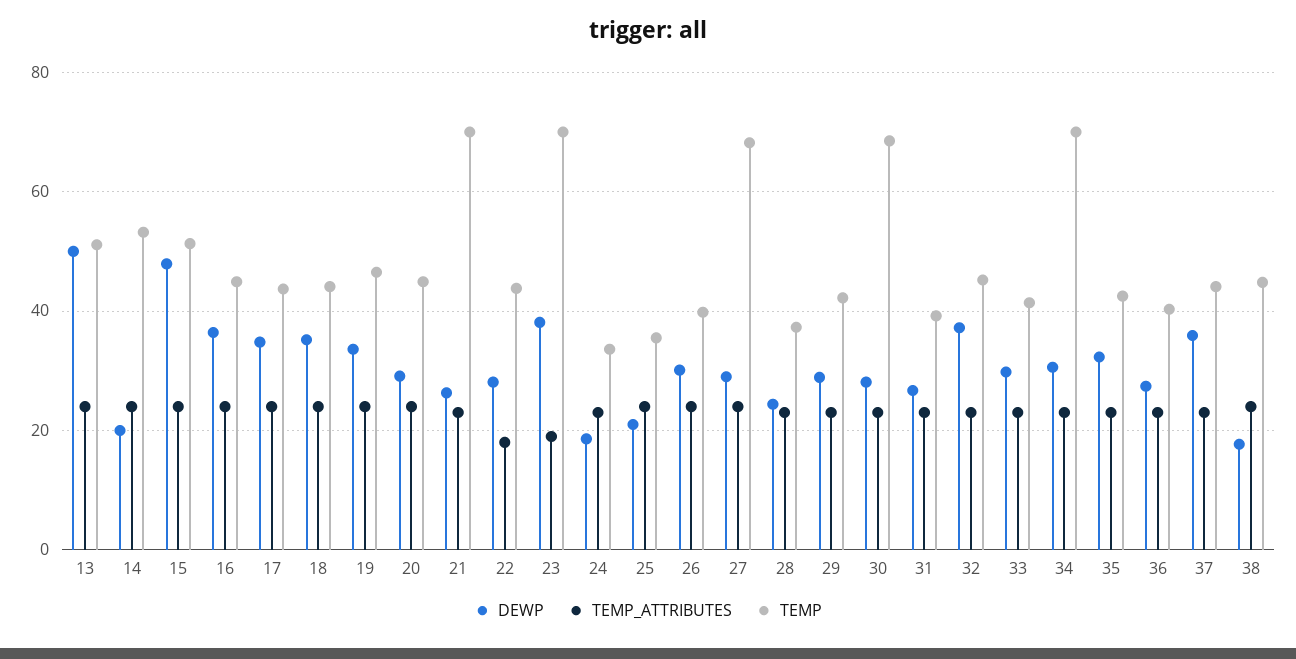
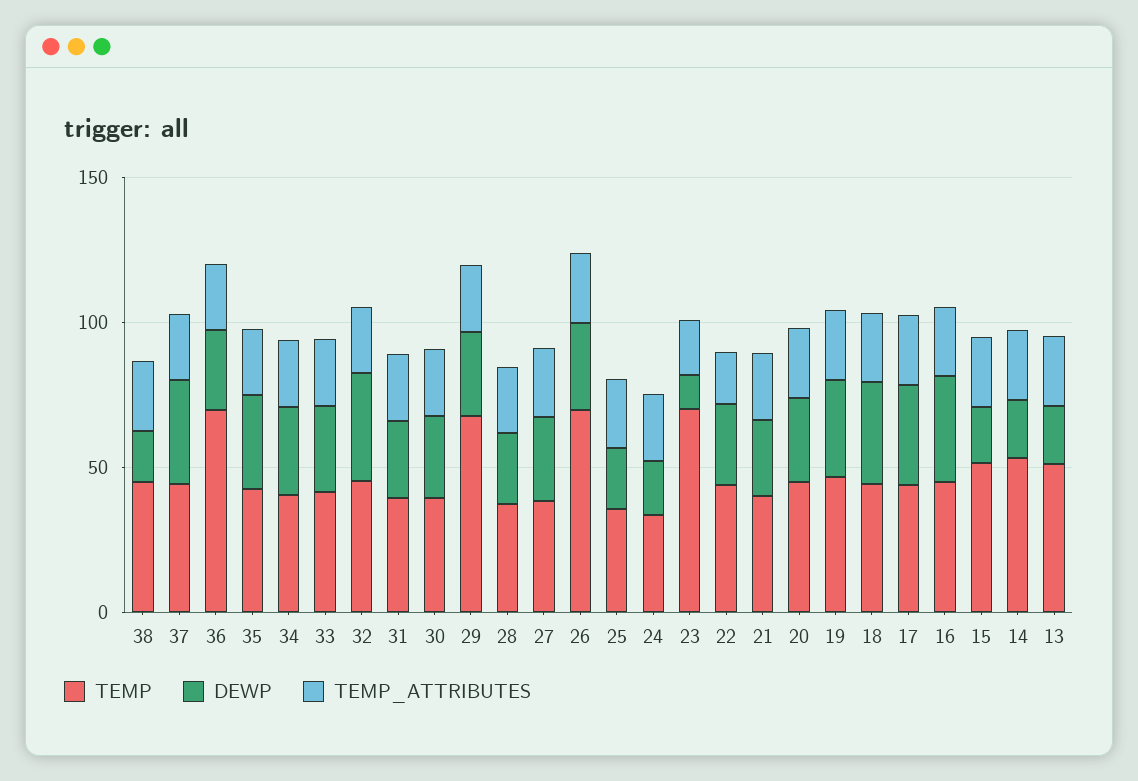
  {
    "DEWP": {
-     "13": 50,
+     "13": 20,
      "14": 20,
-     "15": 48,
+     "15": 20,
      "16": 36,
      "17": 34,
      "18": 36,
      "19": 34,
      "20": 30,
      "21": 26,
      "22": 28,
-     "23": 38,
+     "23": 10,
      "24": 18,
      "25": 22,
      "26": 30,
      "27": 30,
      "28": 24,
      "29": 28,
      "30": 28,
      "31": 26,
      "32": 38,
      "33": 30,
      "34": 30,
      "35": 32,
      "36": 28,
      "37": 36,
      "38": 18
    },
    "TEMP_ATTRIBUTES": {
      "13": 24,
      "14": 24,
      "15": 24,
      "16": 24,
      "17": 24,
      "18": 24,
      "19": 24,
      "20": 24,
      "21": 24,
      "22": 18,
      "23": 20,
      "24": 24,
      "25": 24,
      "26": 24,
      "27": 24,
      "28": 24,
      "29": 24,
      "30": 24,
      "31": 24,
      "32": 24,
      "33": 24,
      "34": 24,
      "35": 24,
      "36": 24,
      "37": 24,
      "38": 24
    },
    "TEMP": {
      "13": 52,
      "14": 54,
      "15": 52,
      "16": 44,
      "17": 44,
      "18": 44,
      "19": 46,
      "20": 44,
-     "21": 70,
+     "21": 40,
      "22": 44,
      "23": 70,
      "24": 34,
      "25": 36,
-     "26": 40,
+     "26": 70,
-     "27": 68,
+     "27": 40,
      "28": 38,
-     "29": 42,
+     "29": 70,
-     "30": 68,
+     "30": 40,
      "31": 40,
      "32": 46,
      "33": 42,
-     "34": 70,
+     "34": 40,
      "35": 42,
-     "36": 40,
+     "36": 70,
      "37": 44,
      "38": 44
    }
  }

